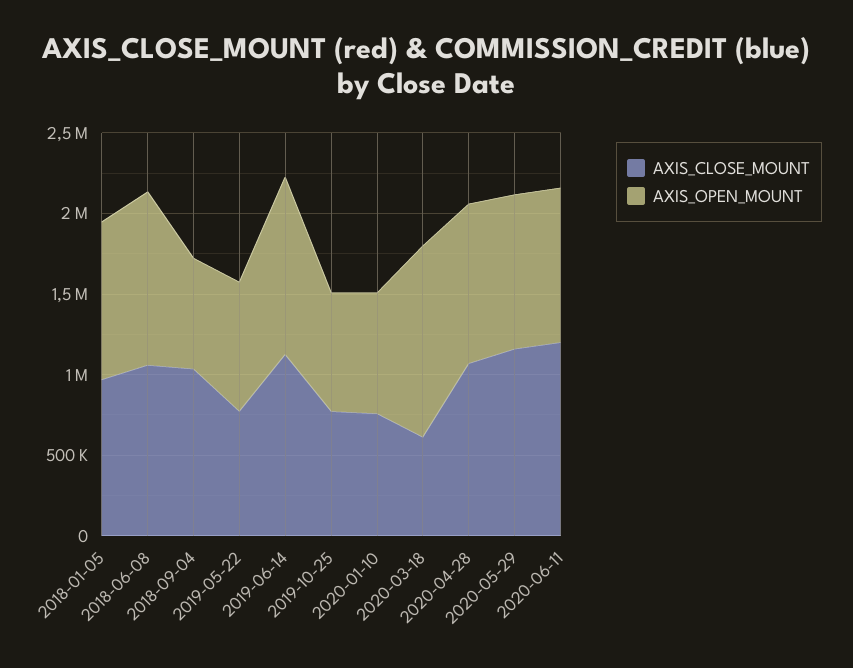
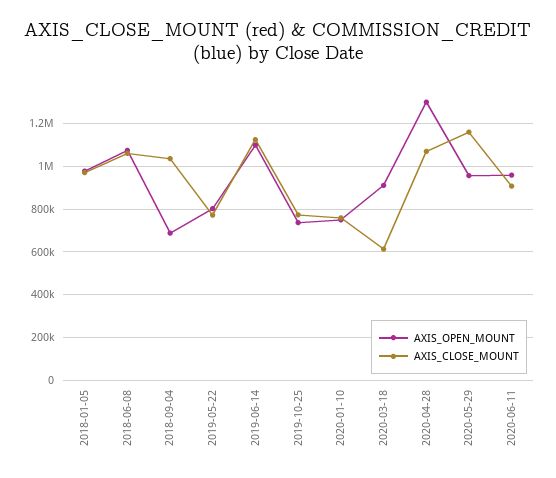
  {
    "AXIS_CLOSE_MOUNT": {
      "2018-01-05": 950000,
      "2018-06-08": 1050000,
      "2018-09-04": 1050000,
      "2019-05-22": 750000,
      "2019-06-14": 1150000,
      "2019-10-25": 750000,
      "2020-01-10": 750000,
      "2020-03-18": 600000,
      "2020-04-28": 1050000,
      "2020-05-29": 1150000,
-     "2020-06-11": 1200000
+     "2020-06-11": 900000
    },
    "AXIS_OPEN_MOUNT": {
      "2018-01-05": 1000000,
      "2018-06-08": 1050000,
      "2018-09-04": 700000,
      "2019-05-22": 800000,
      "2019-06-14": 1100000,
      "2019-10-25": 750000,
      "2020-01-10": 750000,
-     "2020-03-18": 1200000,
+     "2020-03-18": 900000,
-     "2020-04-28": 1000000,
+     "2020-04-28": 1300000,
      "2020-05-29": 950000,
      "2020-06-11": 950000
    }
  }

